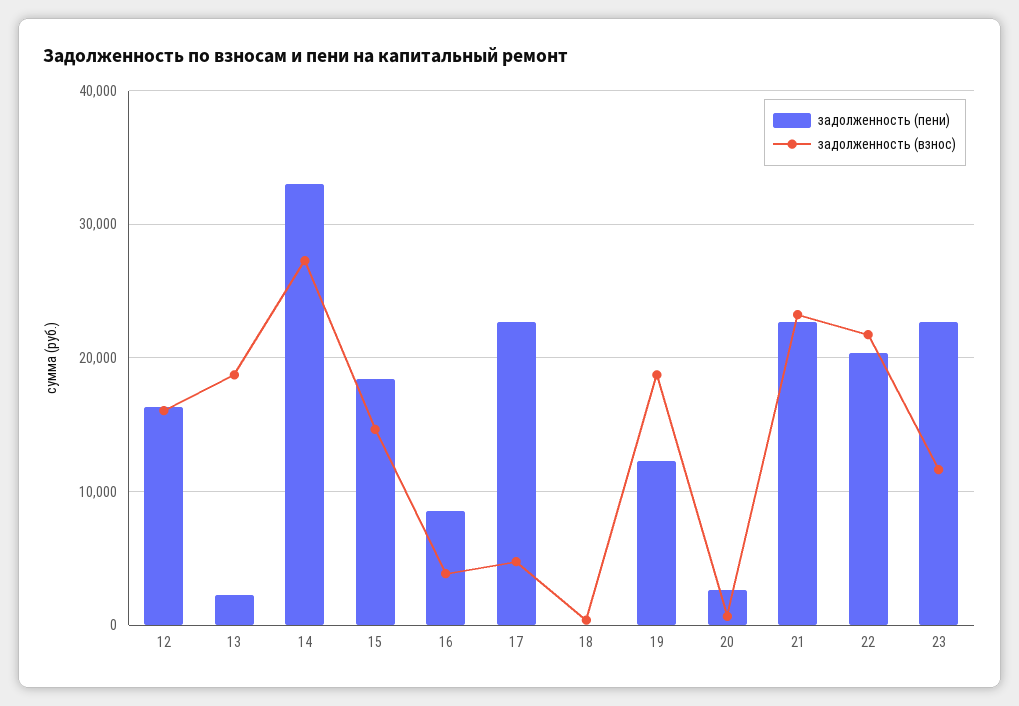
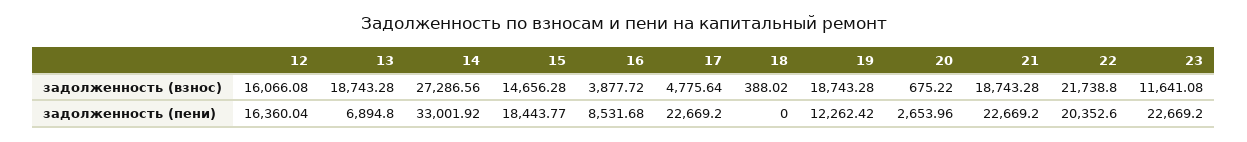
  {
    "задолженность (пени)": {
      "12": 16360.04,
-     "13": 2000,
+     "13": 6894.8,
      "14": 33001.92,
      "15": 18443.77,
      "16": 8531.68,
      "17": 22669.2,
      "18": 0,
      "19": 12262.42,
      "20": 2653.96,
      "21": 22669.2,
      "22": 20352.6,
      "23": 22669.2
    },
    "задолженность (взнос)": {
      "12": 16066.08,
      "13": 18743.28,
      "14": 27286.56,
      "15": 14656.28,
      "16": 3877.72,
      "17": 4775.64,
      "18": 388.02,
      "19": 18743.28,
      "20": 675.22,
-     "21": 23000,
+     "21": 18743.28,
      "22": 21738.8,
      "23": 11641.08
    }
  }

